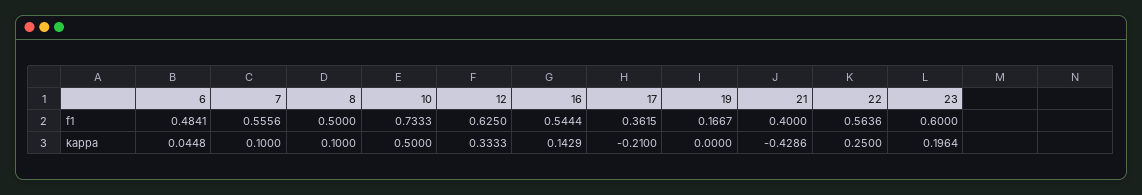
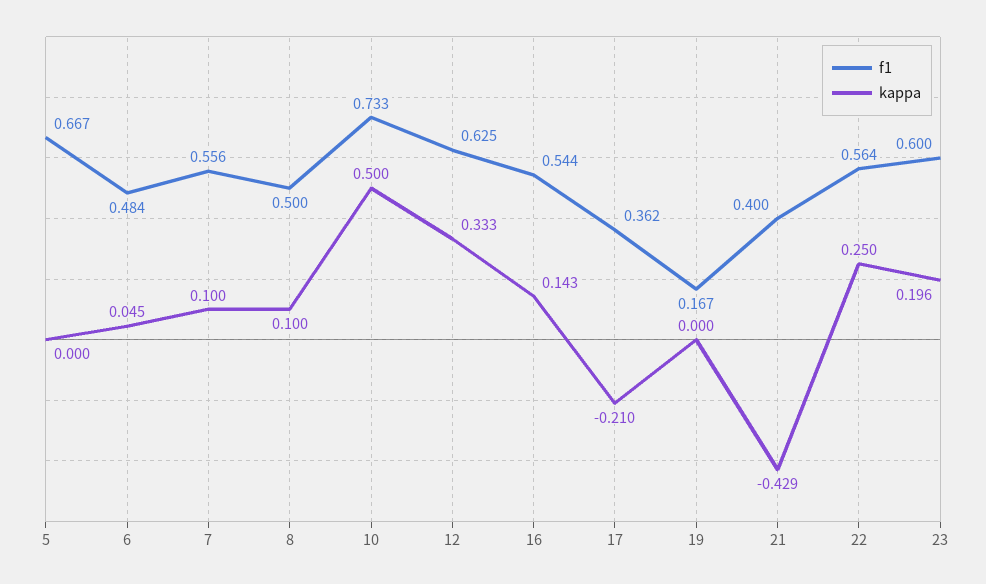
  {
    "f1": {
      "6": 0.4841,
      "7": 0.5556,
      "8": 0.5,
      "10": 0.7333,
      "12": 0.625,
      "16": 0.5444,
      "17": 0.3615,
      "19": 0.1667,
      "21": 0.4,
      "22": 0.5636,
-     "23": 0.6
+     "23": 0.6,
+     "5": 0.667
    },
    "kappa": {
      "6": 0.0448,
      "7": 0.1,
      "8": 0.1,
      "10": 0.5,
      "12": 0.3333,
      "16": 0.1429,
      "17": -0.21,
      "19": 0,
      "21": -0.4286,
      "22": 0.25,
-     "23": 0.1964
+     "23": 0.1964,
+     "5": 0
    }
  }

